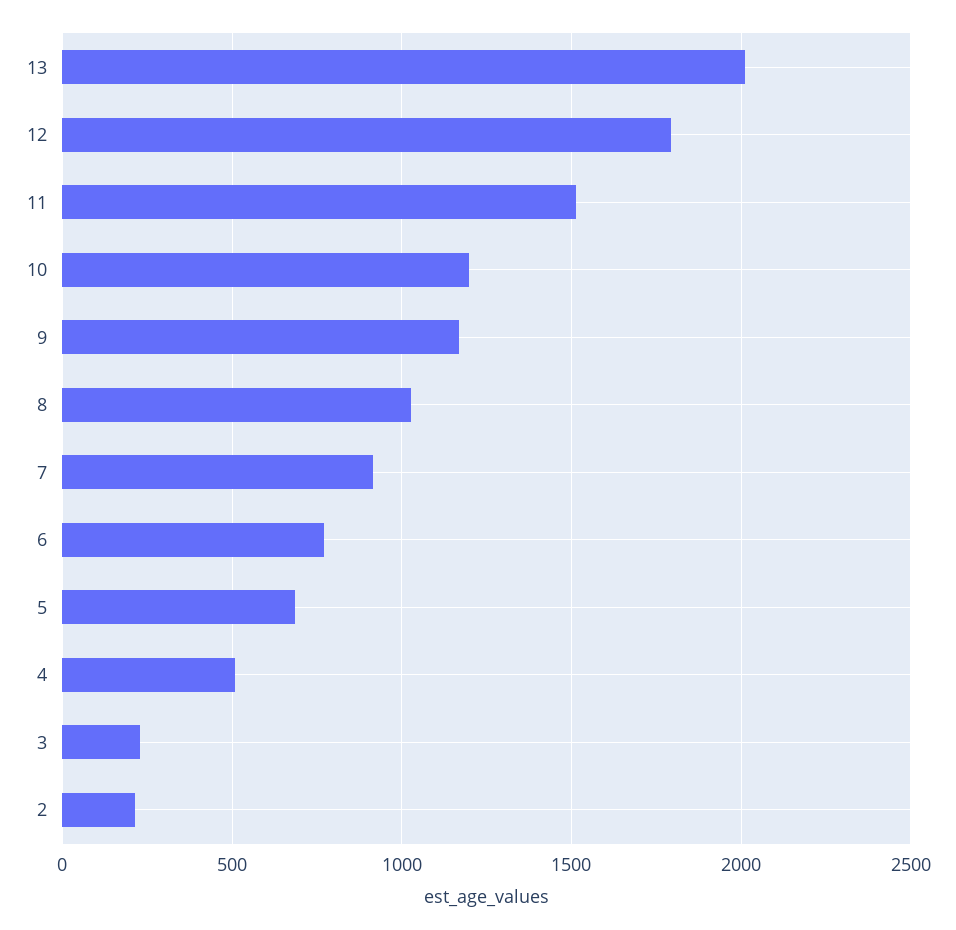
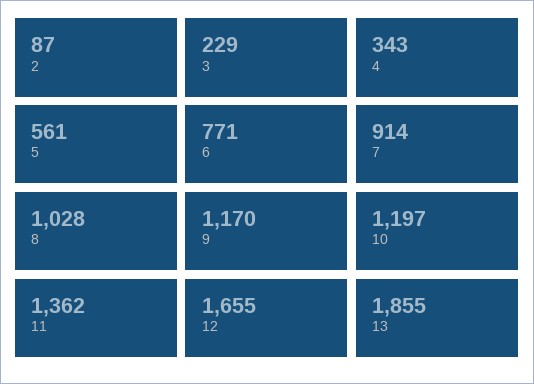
  {
-   "13": 2000,
+   "13": 1855,
-   "12": 1800,
+   "12": 1655,
-   "11": 1500,
+   "11": 1362,
    "10": 1197,
    "9": 1170,
    "8": 1028,
    "7": 914,
    "6": 771,
-   "5": 700,
+   "5": 561,
-   "4": 500,
+   "4": 343,
    "3": 229,
-   "2": 200
+   "2": 87
  }

